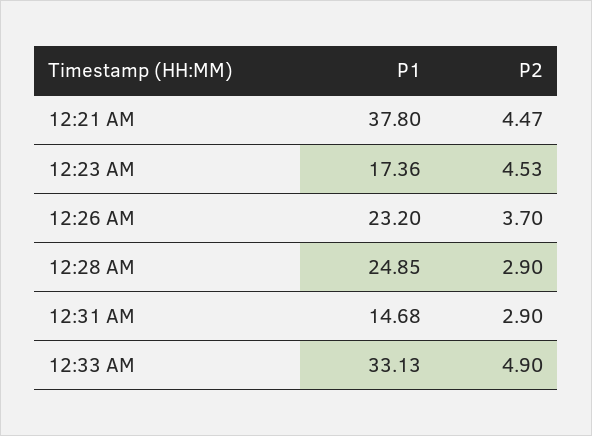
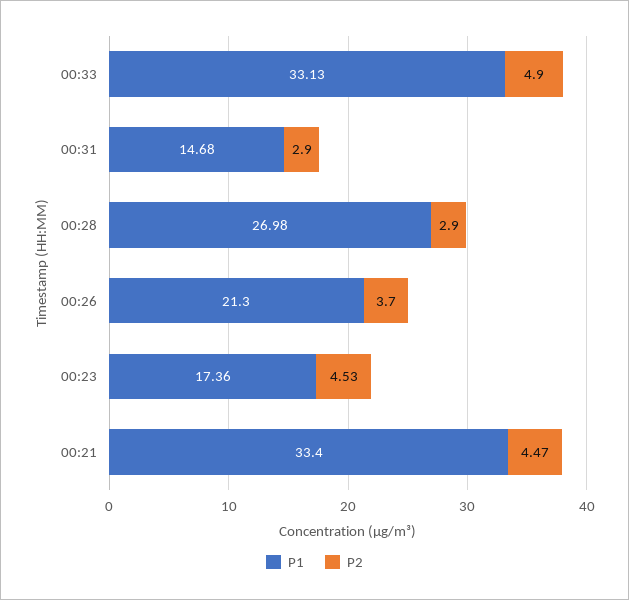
  {
    "P1": {
-     "12:21 AM": 37.8,
+     "12:21 AM": 33.4,
      "12:23 AM": 17.36,
-     "12:26 AM": 23.2,
+     "12:26 AM": 21.3,
-     "12:28 AM": 24.85,
+     "12:28 AM": 26.98,
      "12:31 AM": 14.68,
      "12:33 AM": 33.13
    },
    "P2": {
      "12:21 AM": 4.47,
      "12:23 AM": 4.53,
      "12:26 AM": 3.7,
      "12:28 AM": 2.9,
      "12:31 AM": 2.9,
      "12:33 AM": 4.9
    }
  }

